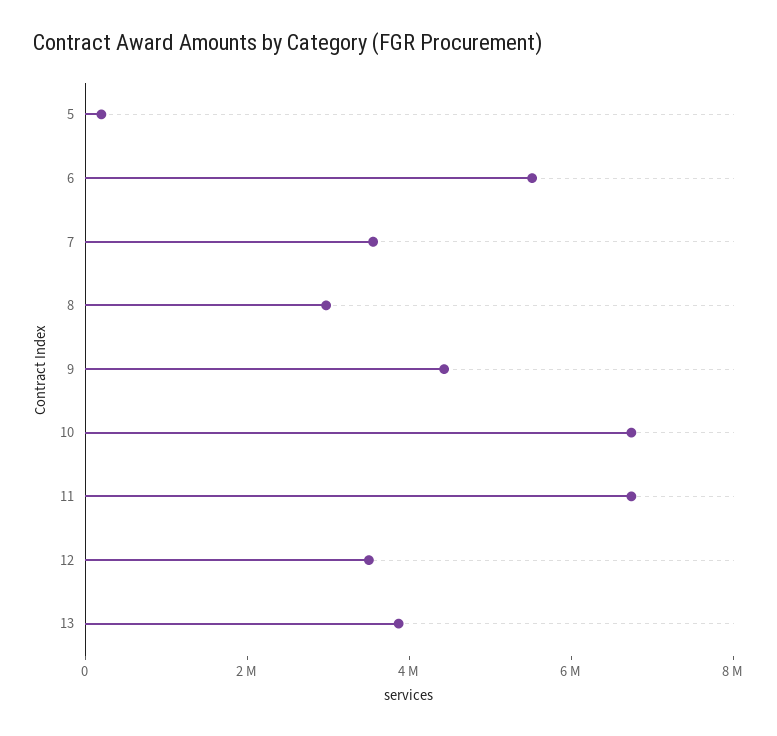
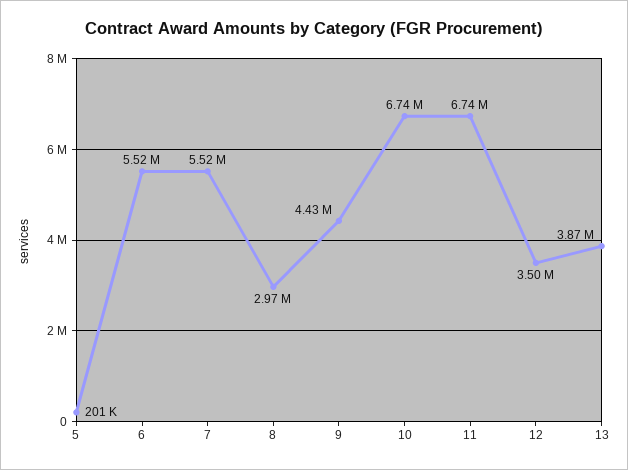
  {
    "5": 201000,
    "6": 5520000,
-   "7": 3500000,
+   "7": 5520000,
    "8": 2970000,
    "9": 4430000,
    "10": 6740000,
    "11": 6740000,
    "12": 3500000,
    "13": 3870000
  }

